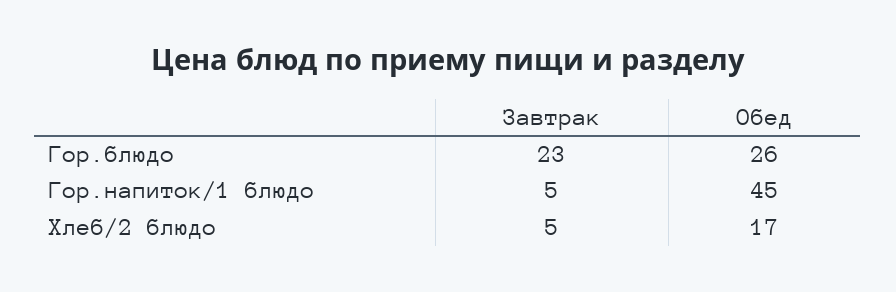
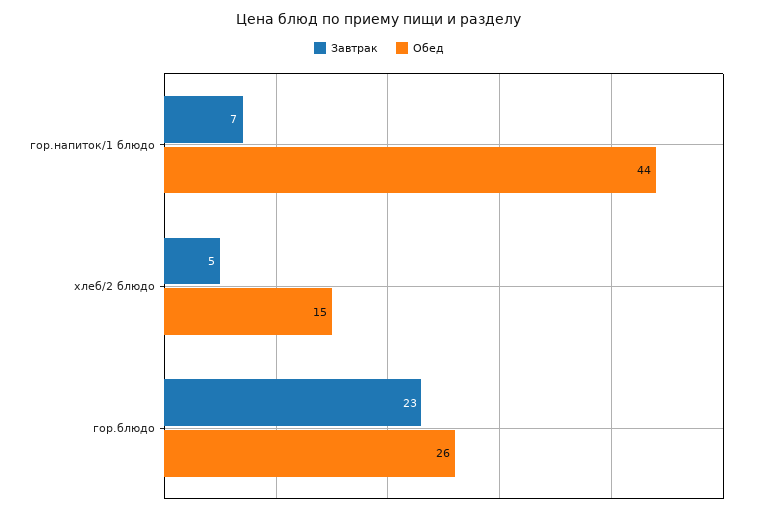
  {
    "Завтрак": {
      "Гор.блюдо": 23,
-     "Гор.напиток/1 блюдо": 5,
+     "Гор.напиток/1 блюдо": 7,
      "Хлеб/2 блюдо": 5
    },
    "Обед": {
      "Гор.блюдо": 26,
-     "Гор.напиток/1 блюдо": 45,
+     "Гор.напиток/1 блюдо": 44,
-     "Хлеб/2 блюдо": 17
+     "Хлеб/2 блюдо": 15
    }
  }

